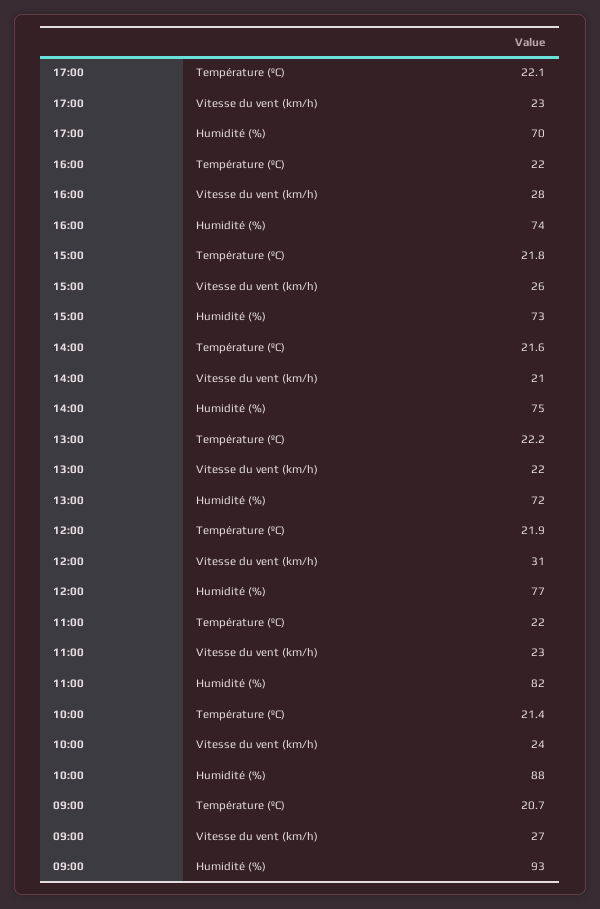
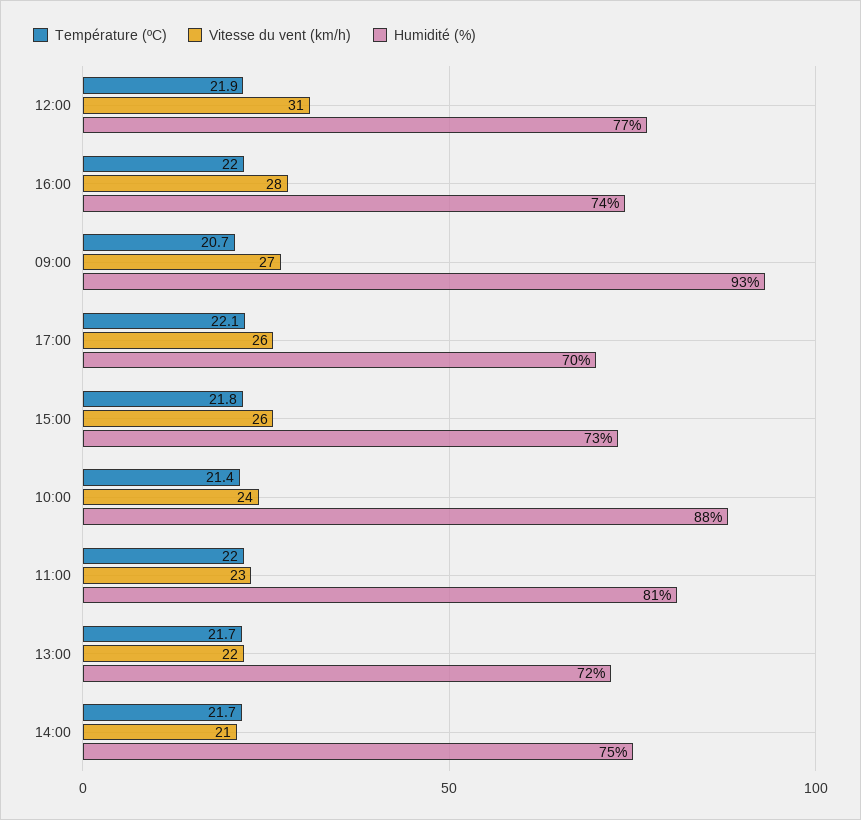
  {
    "Température (ºC)": {
      "17:00": 22.1,
      "16:00": 22,
      "15:00": 21.8,
-     "14:00": 21.6,
+     "14:00": 21.7,
-     "13:00": 22.2,
+     "13:00": 21.7,
      "12:00": 21.9,
      "11:00": 22,
      "10:00": 21.4,
      "09:00": 20.7
    },
    "Vitesse du vent (km/h)": {
-     "17:00": 23,
+     "17:00": 26,
      "16:00": 28,
      "15:00": 26,
      "14:00": 21,
      "13:00": 22,
      "12:00": 31,
      "11:00": 23,
      "10:00": 24,
      "09:00": 27
    },
    "Humidité (%)": {
      "17:00": 70,
      "16:00": 74,
      "15:00": 73,
      "14:00": 75,
      "13:00": 72,
      "12:00": 77,
-     "11:00": 82,
+     "11:00": 81,
      "10:00": 88,
      "09:00": 93
    }
  }

